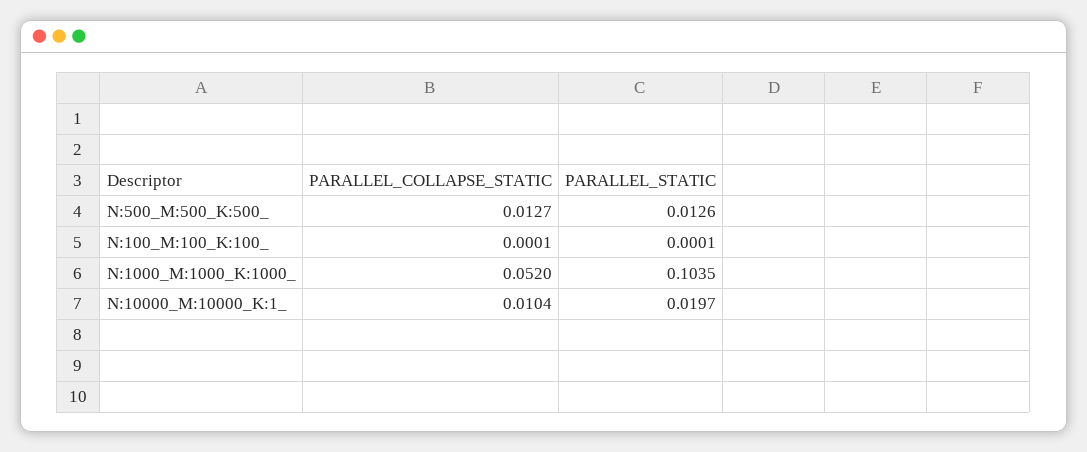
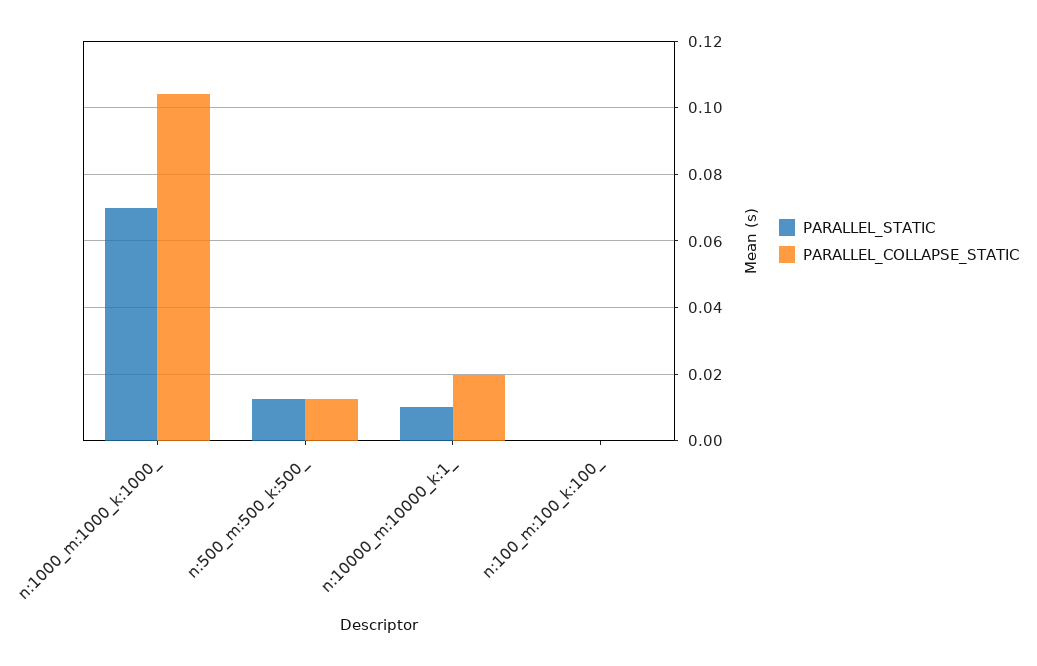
  {
    "PARALLEL_COLLAPSE_STATIC": {
      "N:500_M:500_K:500_": 0.0127,
      "N:100_M:100_K:100_": 0.0001,
-     "N:1000_M:1000_K:1000_": 0.052,
+     "N:1000_M:1000_K:1000_": 0.104,
-     "N:10000_M:10000_K:1_": 0.0104
+     "N:10000_M:10000_K:1_": 0.02
    },
    "PARALLEL_STATIC": {
      "N:500_M:500_K:500_": 0.0126,
      "N:100_M:100_K:100_": 0.0001,
-     "N:1000_M:1000_K:1000_": 0.1035,
+     "N:1000_M:1000_K:1000_": 0.07,
-     "N:10000_M:10000_K:1_": 0.0197
+     "N:10000_M:10000_K:1_": 0.01
    }
  }

